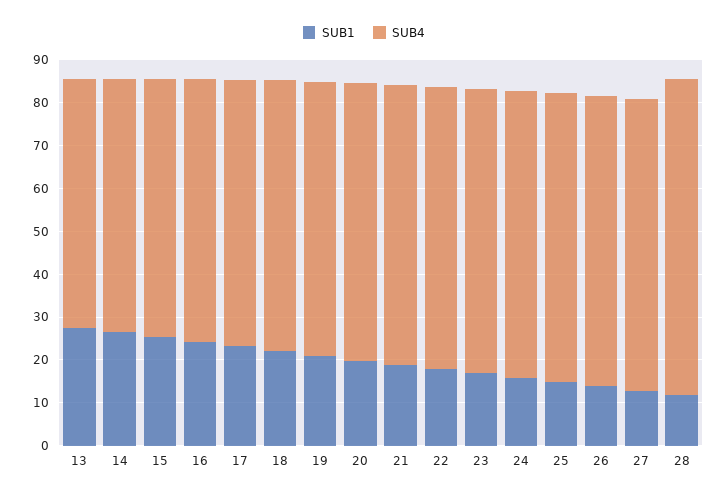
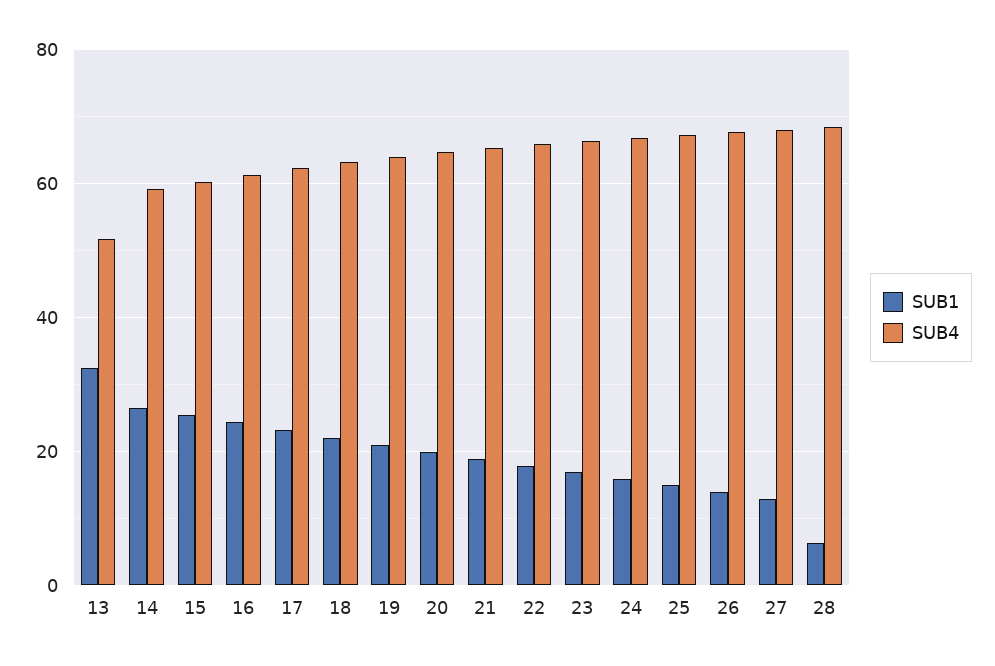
  {
    "SUB1": {
-     "13": 28,
+     "13": 32,
      "14": 26,
      "15": 26,
      "16": 24,
      "17": 24,
      "18": 22,
      "19": 20,
      "20": 20,
      "21": 18,
      "22": 18,
      "23": 16,
      "24": 16,
      "25": 14,
      "26": 14,
      "27": 12,
-     "28": 12
+     "28": 6
    },
    "SUB4": {
-     "13": 58,
+     "13": 52,
      "14": 60,
      "15": 60,
      "16": 62,
      "17": 62,
      "18": 64,
      "19": 64,
      "20": 64,
      "21": 66,
      "22": 66,
      "23": 66,
      "24": 66,
      "25": 68,
      "26": 68,
      "27": 68,
-     "28": 74
+     "28": 68
    }
  }

